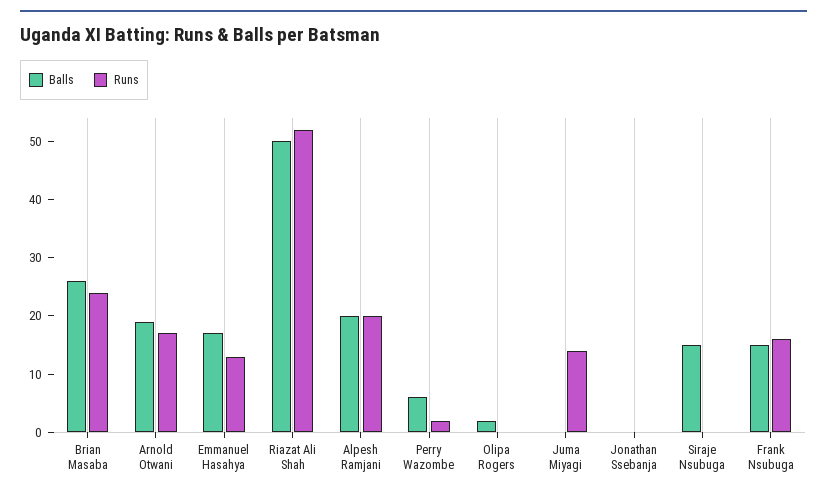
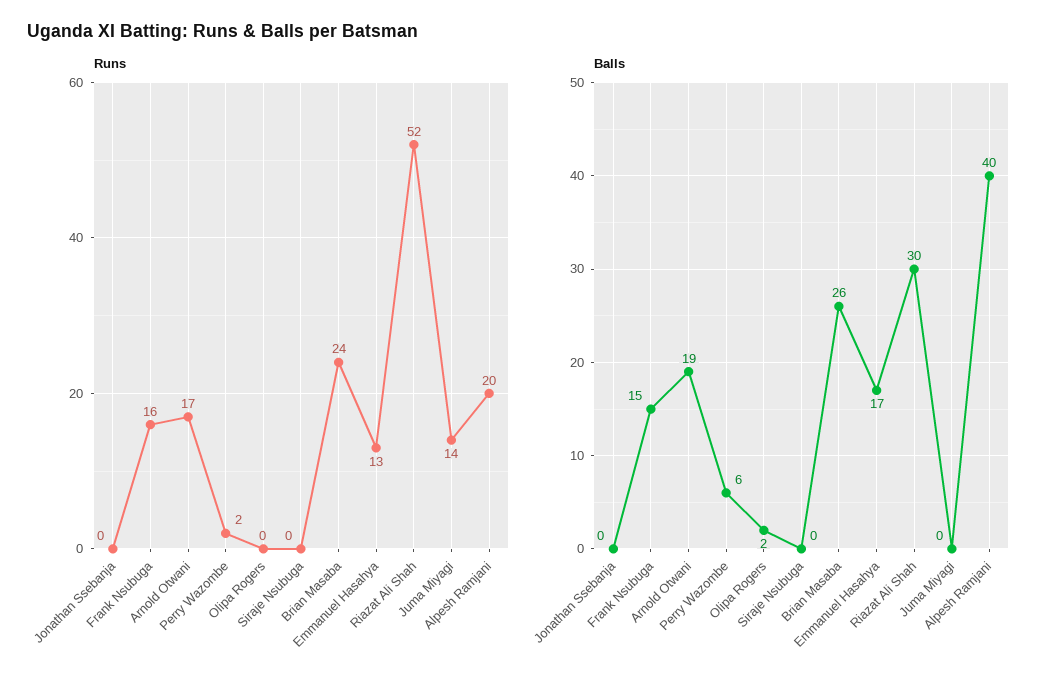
  {
    "Balls": {
      "Brian Masaba": 26,
      "Arnold Otwani": 19,
      "Emmanuel Hasahya": 17,
-     "Riazat Ali Shah": 50,
+     "Riazat Ali Shah": 30,
-     "Alpesh Ramjani": 20,
+     "Alpesh Ramjani": 40,
      "Perry Wazombe": 6,
      "Olipa Rogers": 2,
      "Juma Miyagi": 0,
      "Jonathan Ssebanja": 0,
-     "Siraje Nsubuga": 15,
+     "Siraje Nsubuga": 0,
      "Frank Nsubuga": 15
    },
    "Runs": {
      "Brian Masaba": 24,
      "Arnold Otwani": 17,
      "Emmanuel Hasahya": 13,
      "Riazat Ali Shah": 52,
      "Alpesh Ramjani": 20,
      "Perry Wazombe": 2,
      "Olipa Rogers": 0,
      "Juma Miyagi": 14,
      "Jonathan Ssebanja": 0,
      "Siraje Nsubuga": 0,
      "Frank Nsubuga": 16
    }
  }

